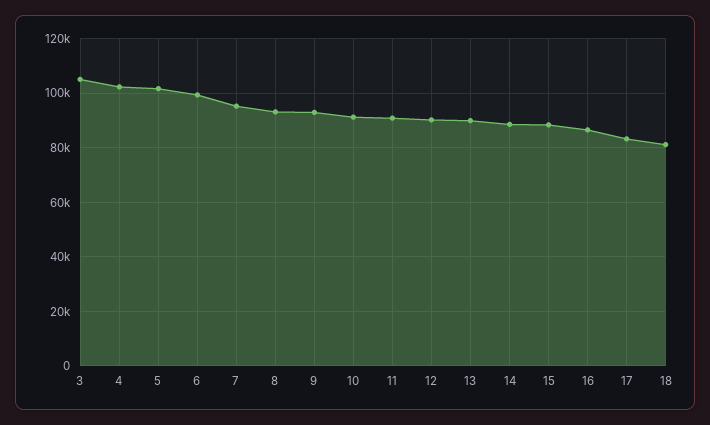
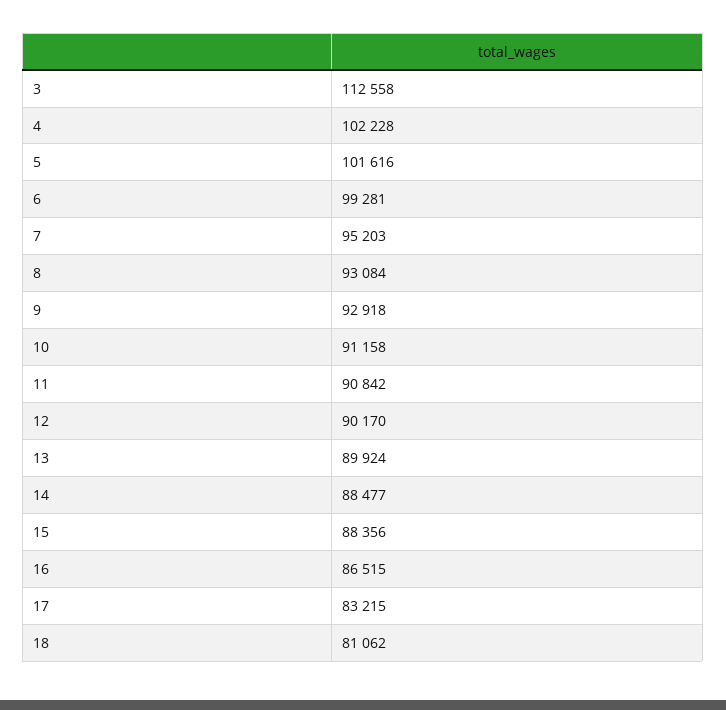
  {
-   "3": 105000,
+   "3": 112558,
    "4": 102228,
    "5": 101616,
    "6": 99281,
    "7": 95203,
    "8": 93084,
    "9": 92918,
    "10": 91158,
    "11": 90842,
    "12": 90170,
    "13": 89924,
    "14": 88477,
    "15": 88356,
    "16": 86515,
    "17": 83215,
    "18": 81062
  }

